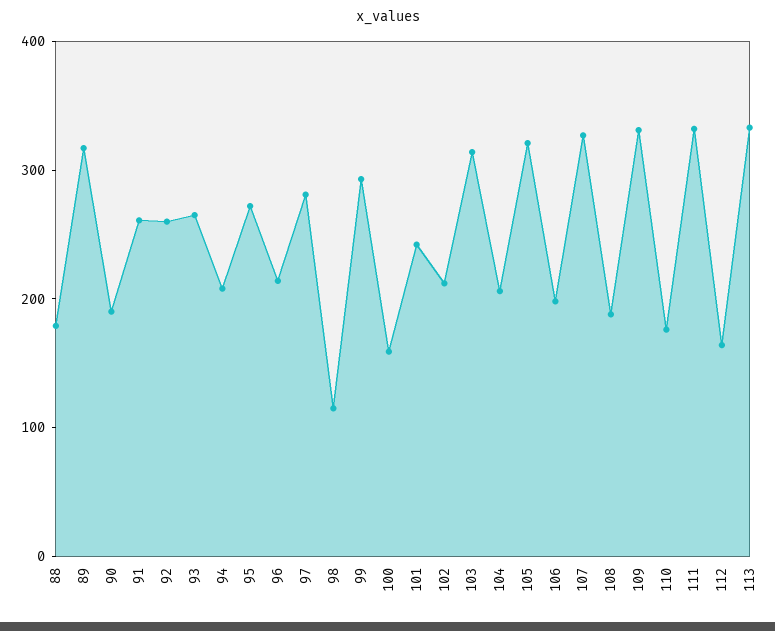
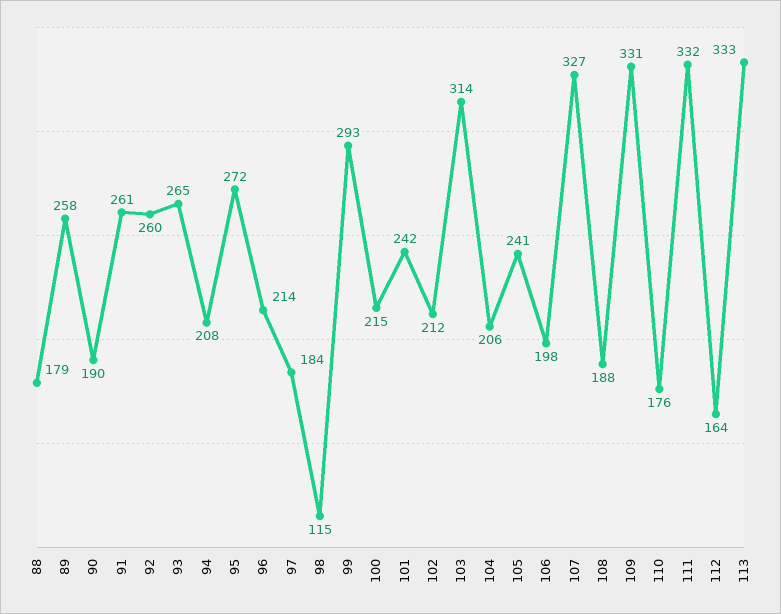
  {
    "88": 179,
-   "89": 320,
+   "89": 258,
    "90": 190,
    "91": 261,
    "92": 260,
    "93": 265,
    "94": 208,
    "95": 272,
    "96": 214,
-   "97": 280,
+   "97": 184,
    "98": 115,
    "99": 293,
-   "100": 160,
+   "100": 215,
    "101": 242,
    "102": 212,
    "103": 314,
    "104": 206,
-   "105": 320,
+   "105": 241,
    "106": 198,
    "107": 327,
    "108": 188,
    "109": 331,
    "110": 176,
    "111": 332,
    "112": 164,
    "113": 333
  }

